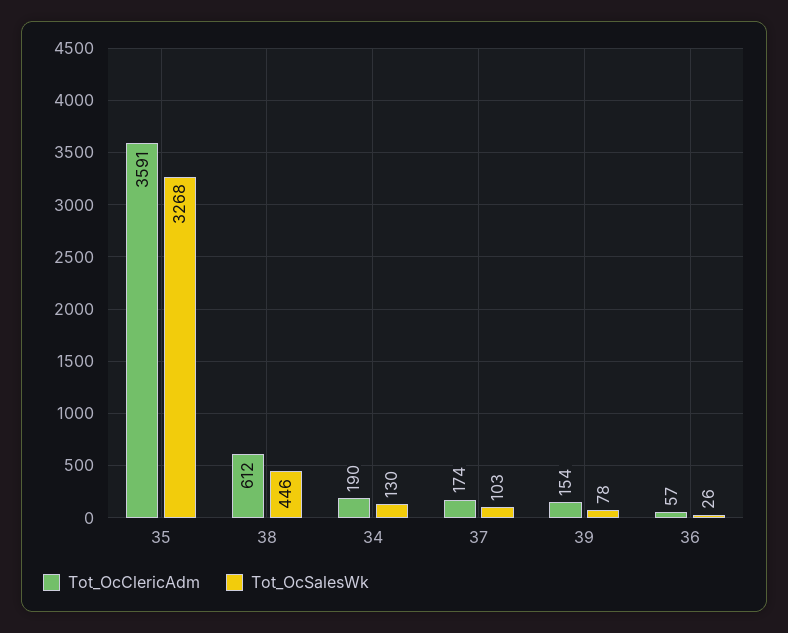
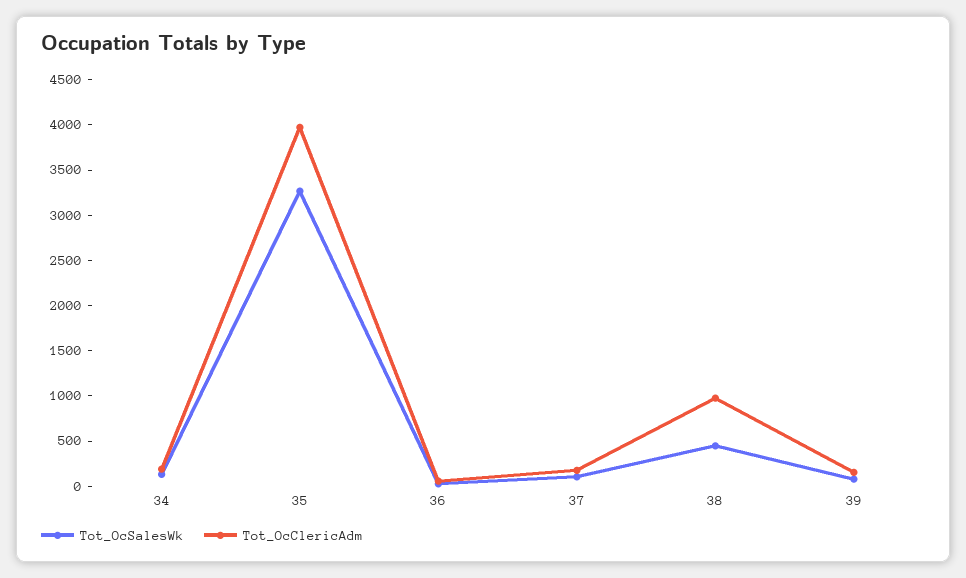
  {
    "Tot_OcClericAdm": {
-     "35": 3591,
+     "35": 4000,
-     "38": 612,
+     "38": 1000,
      "34": 190,
      "37": 174,
      "39": 154,
      "36": 57
    },
    "Tot_OcSalesWk": {
      "35": 3268,
      "38": 446,
      "34": 130,
      "37": 103,
      "39": 78,
      "36": 26
    }
  }

